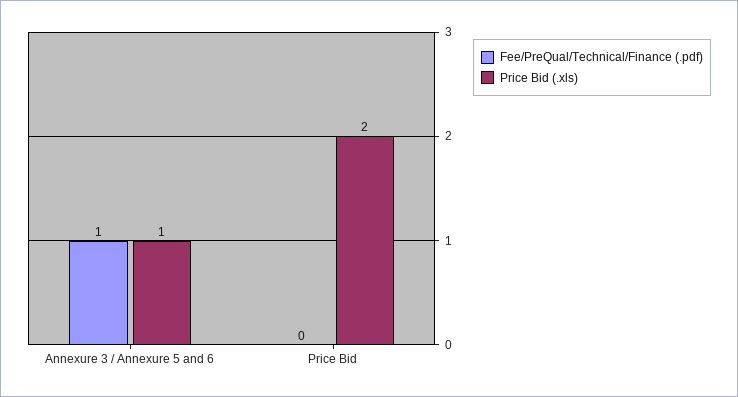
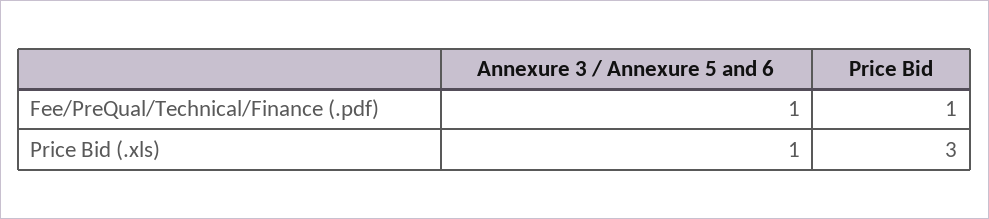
  {
    "Fee/PreQual/Technical/Finance (.pdf)": {
      "Annexure 3 / Annexure 5 and 6": 1,
-     "Price Bid": 0
+     "Price Bid": 1
    },
    "Price Bid (.xls)": {
      "Annexure 3 / Annexure 5 and 6": 1,
-     "Price Bid": 2
+     "Price Bid": 3
    }
  }

